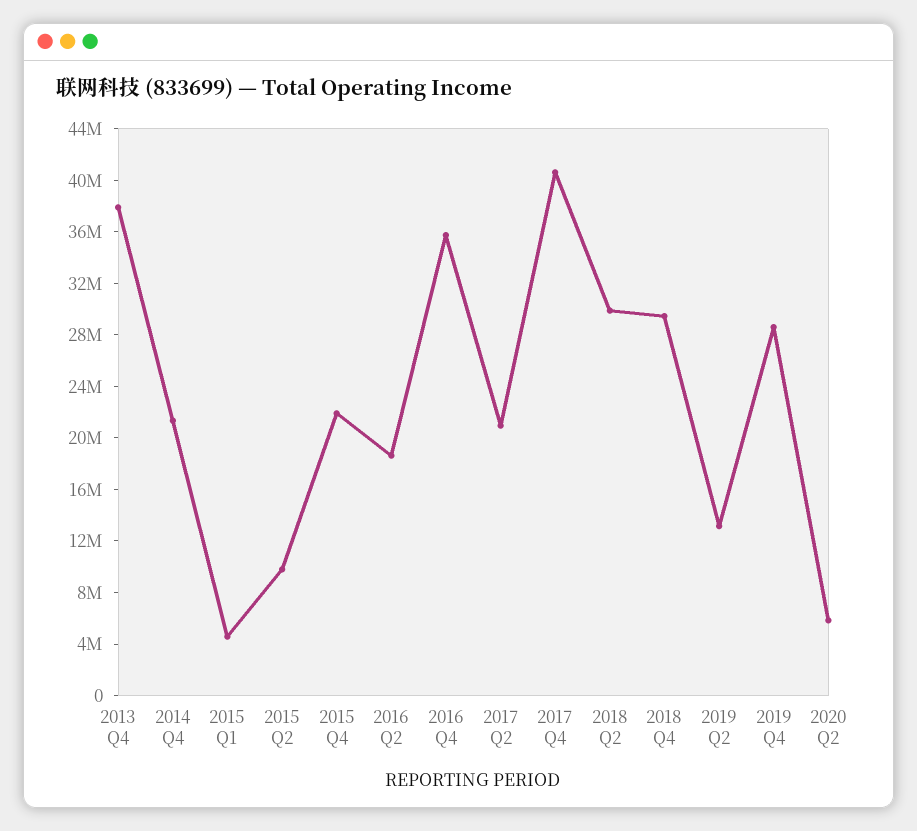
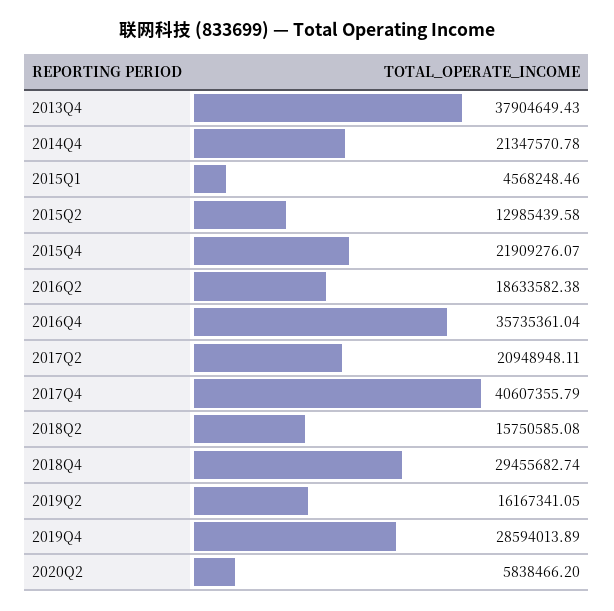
  {
    "2013 Q4": 37904649.43,
    "2014 Q4": 21347570.78,
    "2015 Q1": 4568248.46,
-   "2015 Q2": 10000000,
+   "2015 Q2": 12985439.58,
    "2015 Q4": 21909276.07,
    "2016 Q2": 18633582.38,
    "2016 Q4": 35735361.04,
    "2017 Q2": 20948948.11,
    "2017 Q4": 40607355.79,
-   "2018 Q2": 30000000,
+   "2018 Q2": 15750585.08,
    "2018 Q4": 29455682.74,
-   "2019 Q2": 13000000,
+   "2019 Q2": 16167341.05,
    "2019 Q4": 28594013.89,
    "2020 Q2": 5838466.2
  }

